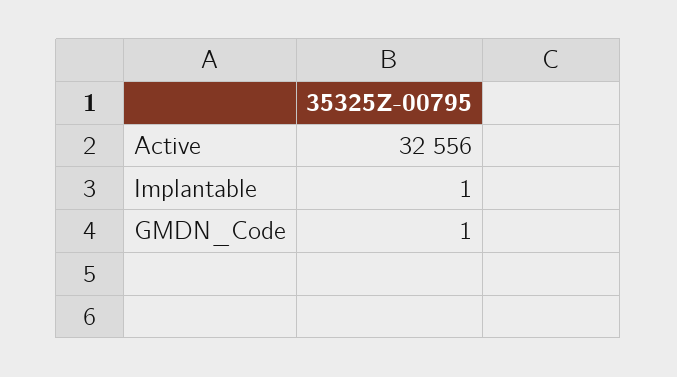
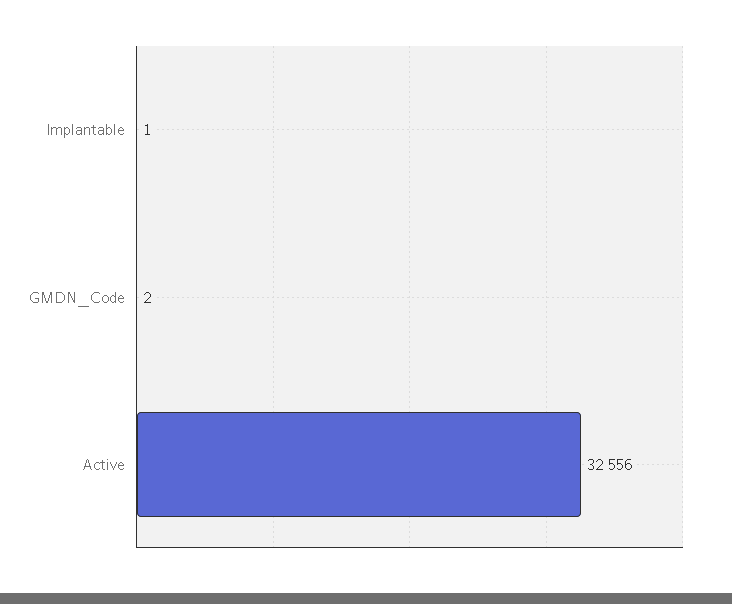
  {
    "Active": 32556,
    "Implantable": 1,
-   "GMDN_Code": 1
+   "GMDN_Code": 2
  }

